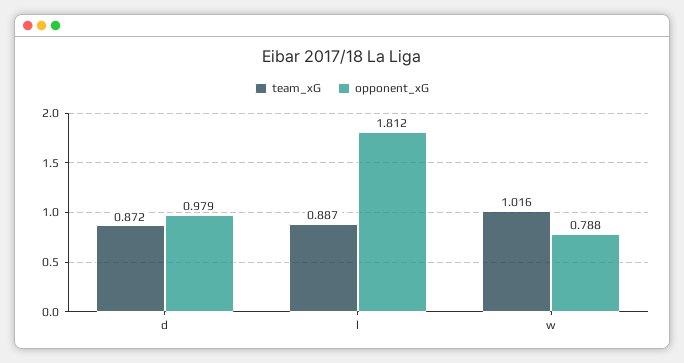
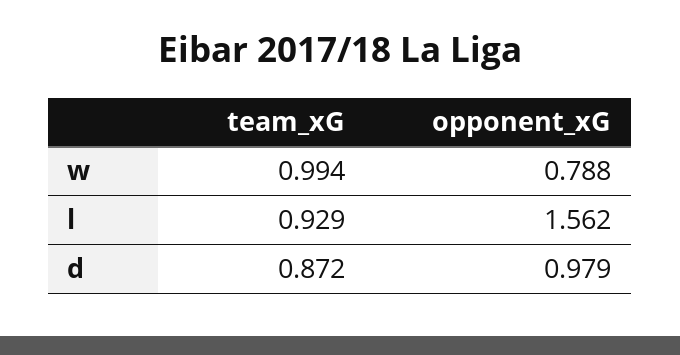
  {
    "team_xG": {
      "d": 0.872,
-     "l": 0.887,
+     "l": 0.929,
-     "w": 1.016
+     "w": 0.994
    },
    "opponent_xG": {
      "d": 0.979,
-     "l": 1.812,
+     "l": 1.562,
      "w": 0.788
    }
  }

